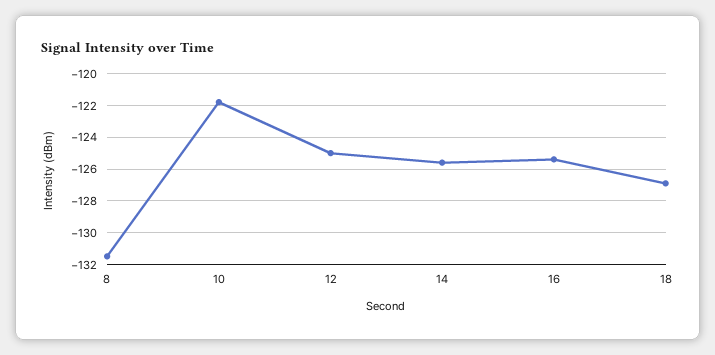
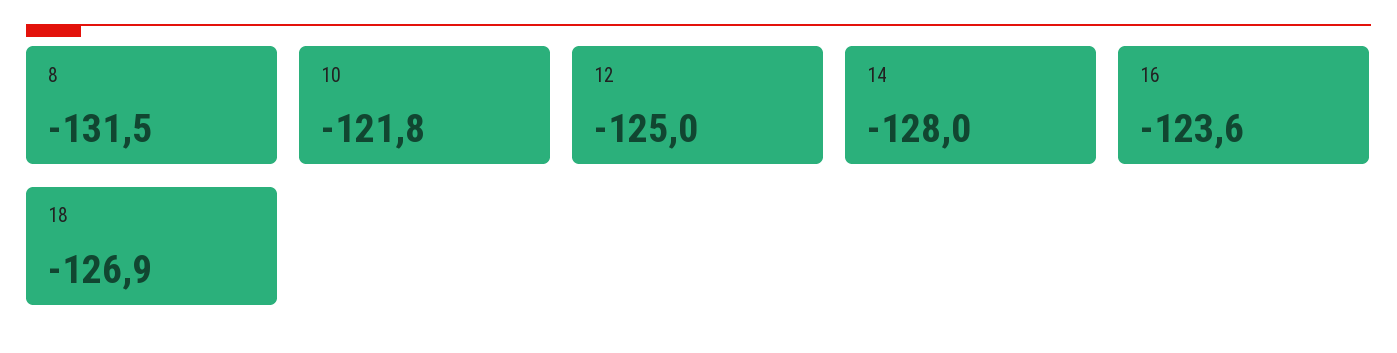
  {
    "8": -131.5,
    "10": -121.8,
    "12": -125,
-   "14": -125.5,
+   "14": -128,
-   "16": -125.5,
+   "16": -123.6,
    "18": -126.9
  }

